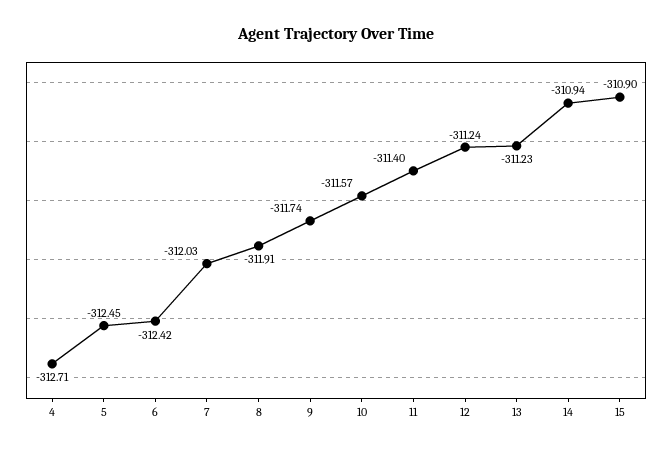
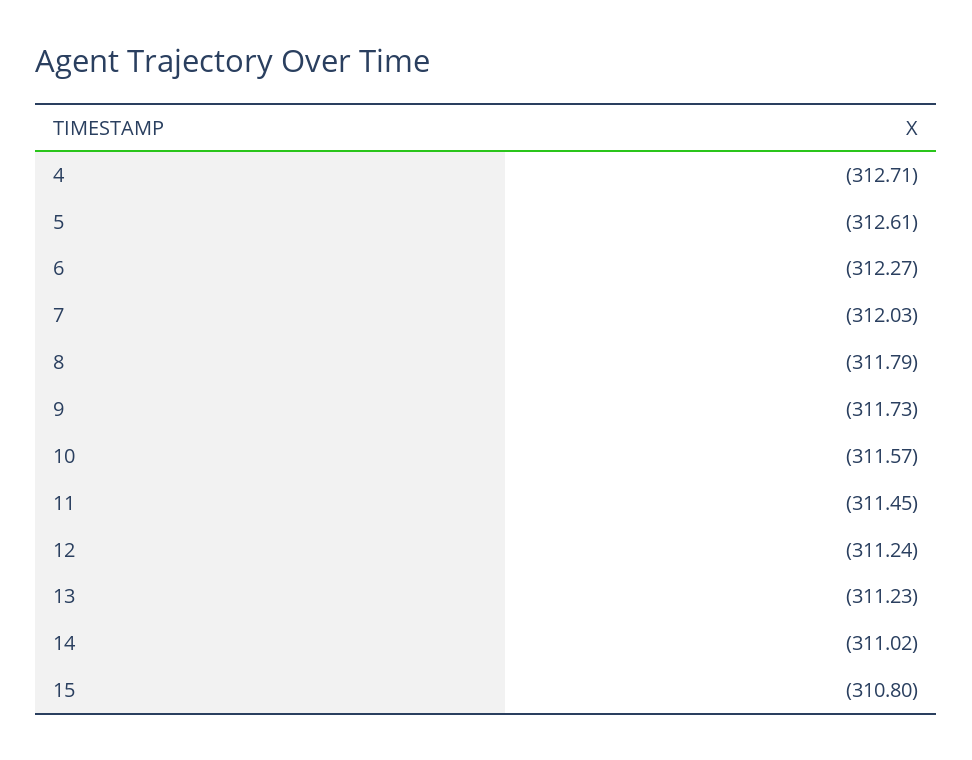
  {
    "4": -312.71,
-   "5": -312.45,
+   "5": -312.61,
-   "6": -312.42,
+   "6": -312.27,
    "7": -312.03,
-   "8": -311.91,
+   "8": -311.79,
-   "9": -311.74,
+   "9": -311.73,
    "10": -311.57,
-   "11": -311.4,
+   "11": -311.45,
    "12": -311.24,
    "13": -311.23,
-   "14": -310.94,
+   "14": -311.02,
-   "15": -310.9
+   "15": -310.8
  }

